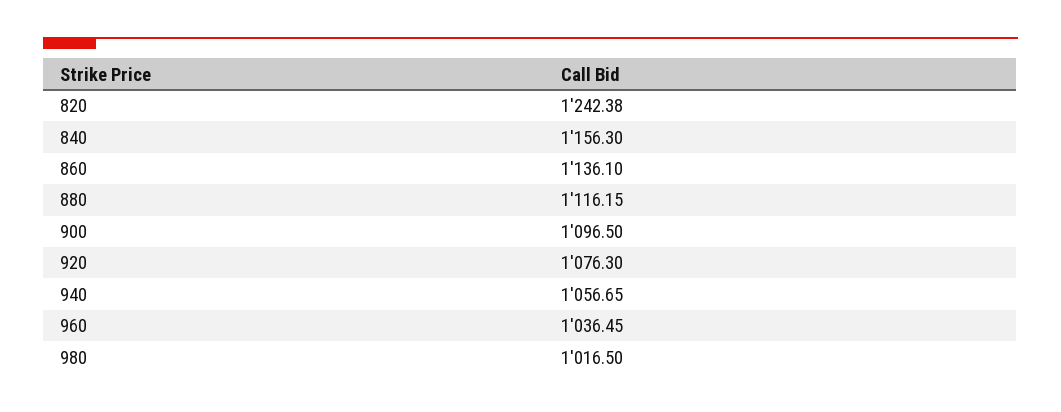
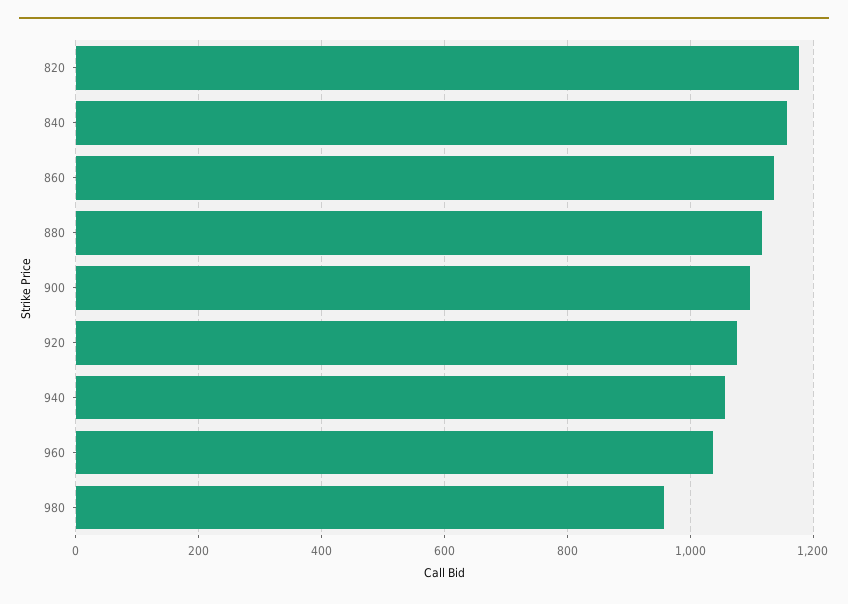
  {
-   "820": 1242.38,
+   "820": 1180,
    "840": 1156.3,
    "860": 1136.1,
    "880": 1116.15,
    "900": 1096.5,
    "920": 1076.3,
    "940": 1056.65,
    "960": 1036.45,
-   "980": 1016.5
+   "980": 960
  }

